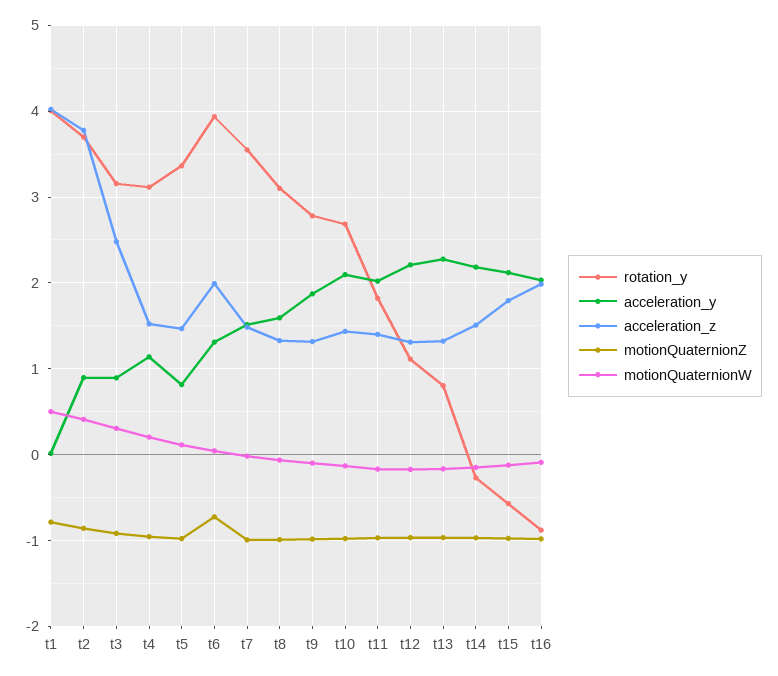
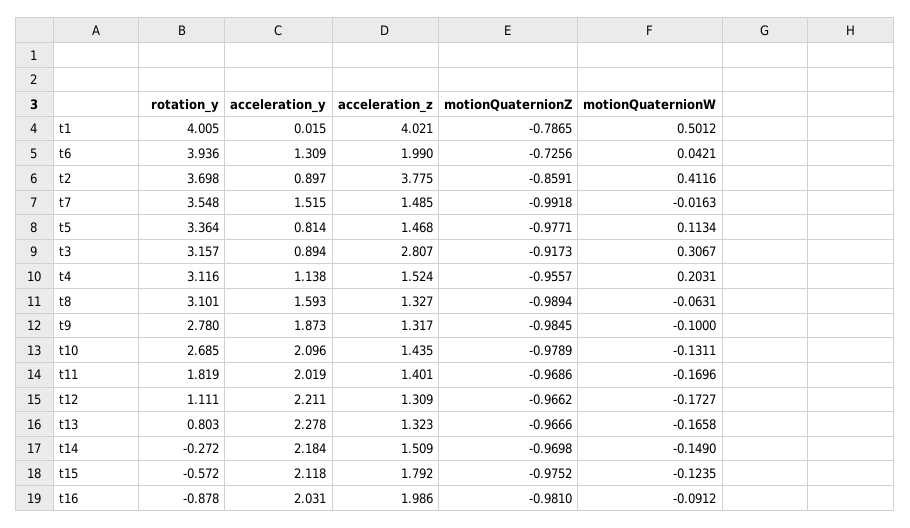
  {
    "rotation_y": {
      "t1": 4.005,
      "t2": 3.698,
      "t3": 3.157,
      "t4": 3.116,
      "t5": 3.364,
      "t6": 3.936,
      "t7": 3.548,
      "t8": 3.101,
      "t9": 2.78,
      "t10": 2.685,
      "t11": 1.819,
      "t12": 1.111,
      "t13": 0.803,
      "t14": -0.272,
      "t15": -0.572,
      "t16": -0.878
    },
    "acceleration_y": {
      "t1": 0.015,
      "t2": 0.897,
      "t3": 0.894,
      "t4": 1.138,
      "t5": 0.814,
      "t6": 1.309,
      "t7": 1.515,
      "t8": 1.593,
      "t9": 1.873,
      "t10": 2.096,
      "t11": 2.019,
      "t12": 2.211,
      "t13": 2.278,
      "t14": 2.184,
      "t15": 2.118,
      "t16": 2.031
    },
    "acceleration_z": {
      "t1": 4.021,
      "t2": 3.775,
-     "t3": 2.5,
+     "t3": 2.807,
      "t4": 1.524,
      "t5": 1.468,
      "t6": 1.99,
      "t7": 1.485,
      "t8": 1.327,
      "t9": 1.317,
      "t10": 1.435,
      "t11": 1.401,
      "t12": 1.309,
      "t13": 1.323,
      "t14": 1.509,
      "t15": 1.792,
      "t16": 1.986
    },
    "motionQuaternionZ": {
      "t1": -0.7865,
      "t2": -0.8591,
      "t3": -0.9173,
      "t4": -0.9557,
      "t5": -0.9771,
      "t6": -0.7256,
      "t7": -0.9918,
      "t8": -0.9894,
      "t9": -0.9845,
      "t10": -0.9789,
      "t11": -0.9686,
      "t12": -0.9662,
      "t13": -0.9666,
      "t14": -0.9698,
      "t15": -0.9752,
      "t16": -0.981
    },
    "motionQuaternionW": {
      "t1": 0.5012,
      "t2": 0.4116,
      "t3": 0.3067,
      "t4": 0.2031,
      "t5": 0.1134,
      "t6": 0.0421,
      "t7": -0.0163,
      "t8": -0.0631,
      "t9": -0.1,
      "t10": -0.1311,
      "t11": -0.1696,
      "t12": -0.1727,
      "t13": -0.1658,
      "t14": -0.149,
      "t15": -0.1235,
      "t16": -0.0912
    }
  }

